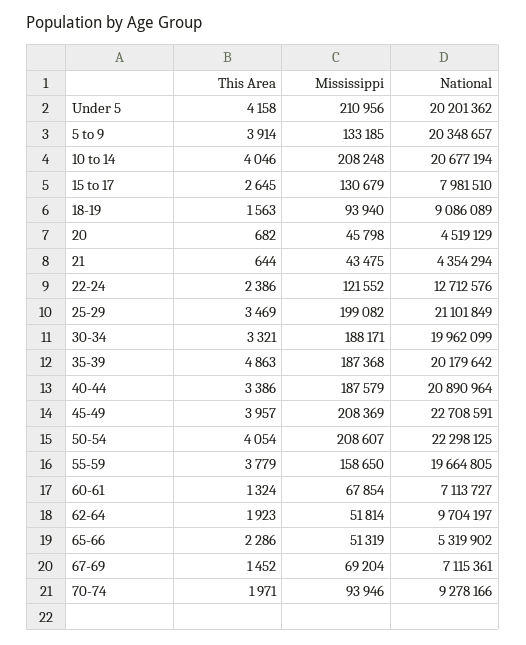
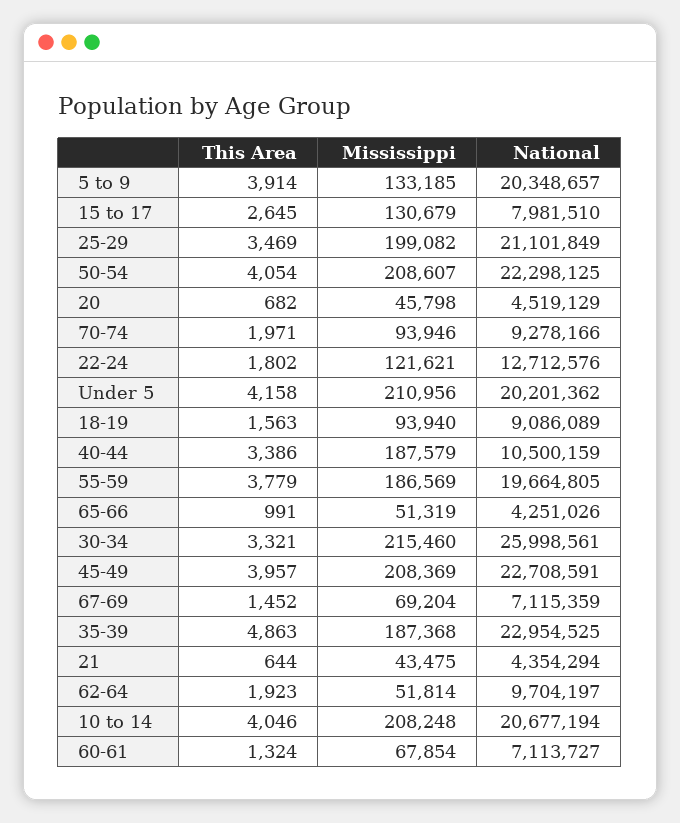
  {
    "This Area": {
      "Under 5": 4158,
      "5 to 9": 3914,
      "10 to 14": 4046,
      "15 to 17": 2645,
      "18-19": 1563,
      "20": 682,
      "21": 644,
-     "22-24": 2386,
+     "22-24": 1802,
      "25-29": 3469,
      "30-34": 3321,
      "35-39": 4863,
      "40-44": 3386,
      "45-49": 3957,
      "50-54": 4054,
      "55-59": 3779,
      "60-61": 1324,
      "62-64": 1923,
-     "65-66": 2286,
+     "65-66": 991,
      "67-69": 1452,
      "70-74": 1971
    },
    "Mississippi": {
      "Under 5": 210956,
      "5 to 9": 133185,
      "10 to 14": 208248,
      "15 to 17": 130679,
      "18-19": 93940,
      "20": 45798,
      "21": 43475,
-     "22-24": 121552,
+     "22-24": 121621,
      "25-29": 199082,
-     "30-34": 188171,
+     "30-34": 215460,
      "35-39": 187368,
      "40-44": 187579,
      "45-49": 208369,
      "50-54": 208607,
-     "55-59": 158650,
+     "55-59": 186569,
      "60-61": 67854,
      "62-64": 51814,
      "65-66": 51319,
      "67-69": 69204,
      "70-74": 93946
    },
    "National": {
      "Under 5": 20201362,
      "5 to 9": 20348657,
      "10 to 14": 20677194,
      "15 to 17": 7981510,
      "18-19": 9086089,
      "20": 4519129,
      "21": 4354294,
      "22-24": 12712576,
      "25-29": 21101849,
-     "30-34": 19962099,
+     "30-34": 25998561,
-     "35-39": 20179642,
+     "35-39": 22954525,
-     "40-44": 20890964,
+     "40-44": 10500159,
      "45-49": 22708591,
      "50-54": 22298125,
      "55-59": 19664805,
      "60-61": 7113727,
      "62-64": 9704197,
-     "65-66": 5319902,
+     "65-66": 4251026,
-     "67-69": 7115361,
+     "67-69": 7115359,
      "70-74": 9278166
    }
  }

